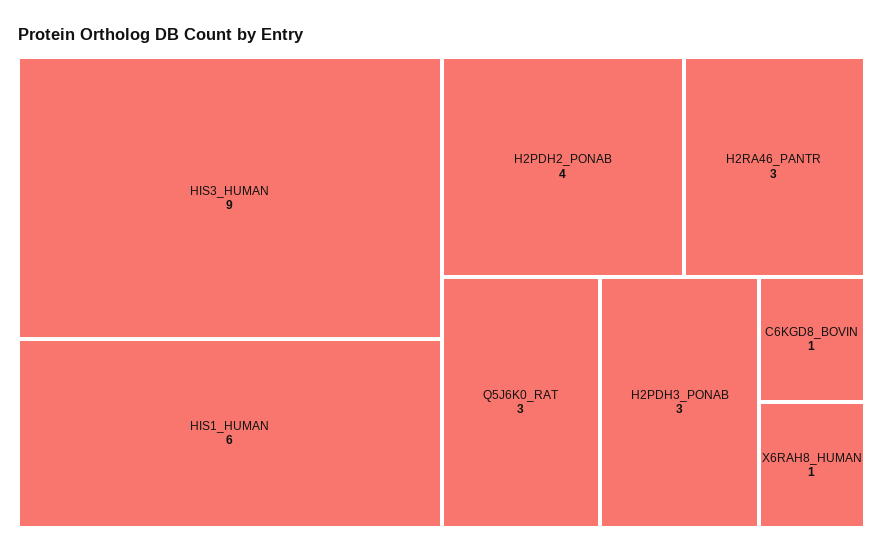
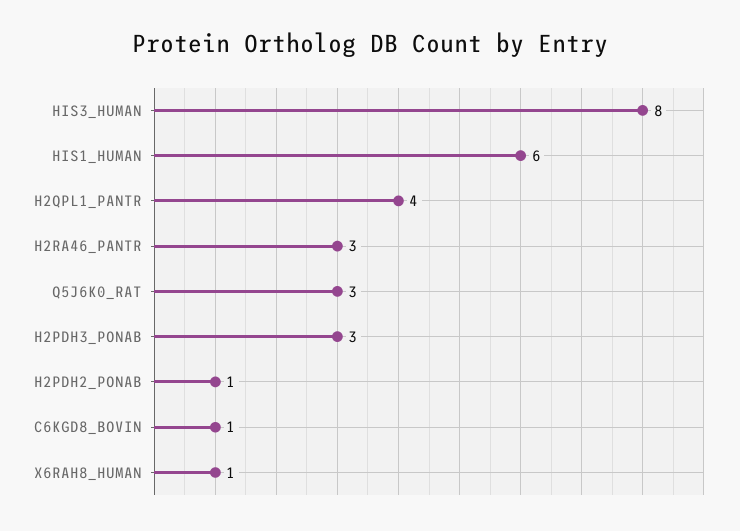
  {
-   "HIS3_HUMAN": 9,
+   "HIS3_HUMAN": 8,
    "HIS1_HUMAN": 6,
-   "H2PDH2_PONAB": 4,
+   "H2PDH2_PONAB": 1,
    "H2RA46_PANTR": 3,
    "Q5J6K0_RAT": 3,
    "H2PDH3_PONAB": 3,
    "C6KGD8_BOVIN": 1,
-   "X6RAH8_HUMAN": 1
+   "X6RAH8_HUMAN": 1,
+   "H2QPL1_PANTR": 4
  }

